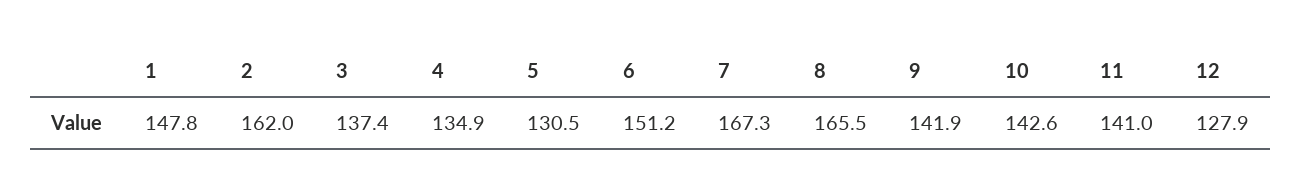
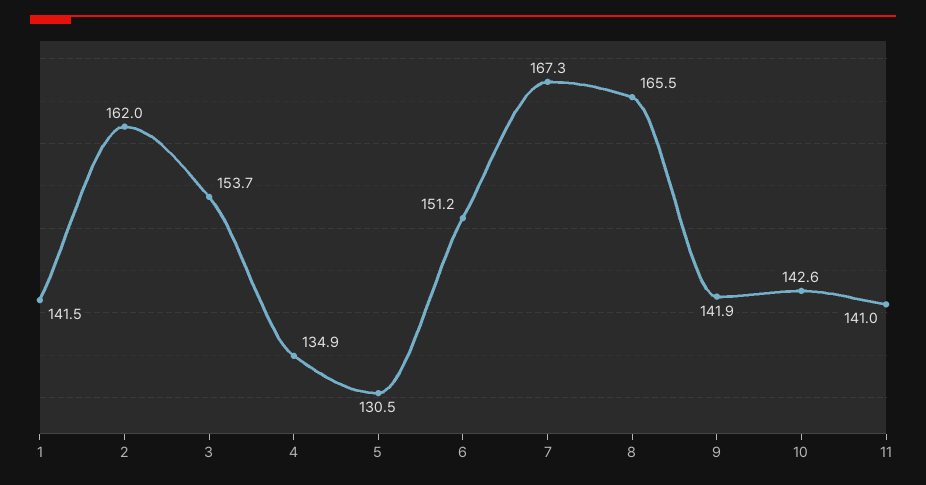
  {
-   "1": 147.8,
+   "1": 141.5,
    "2": 162,
-   "3": 137.4,
+   "3": 153.7,
    "4": 134.9,
    "5": 130.5,
    "6": 151.2,
    "7": 167.3,
    "8": 165.5,
    "9": 141.9,
    "10": 142.6,
-   "11": 141,
+   "11": 141
-   "12": 127.9
  }

